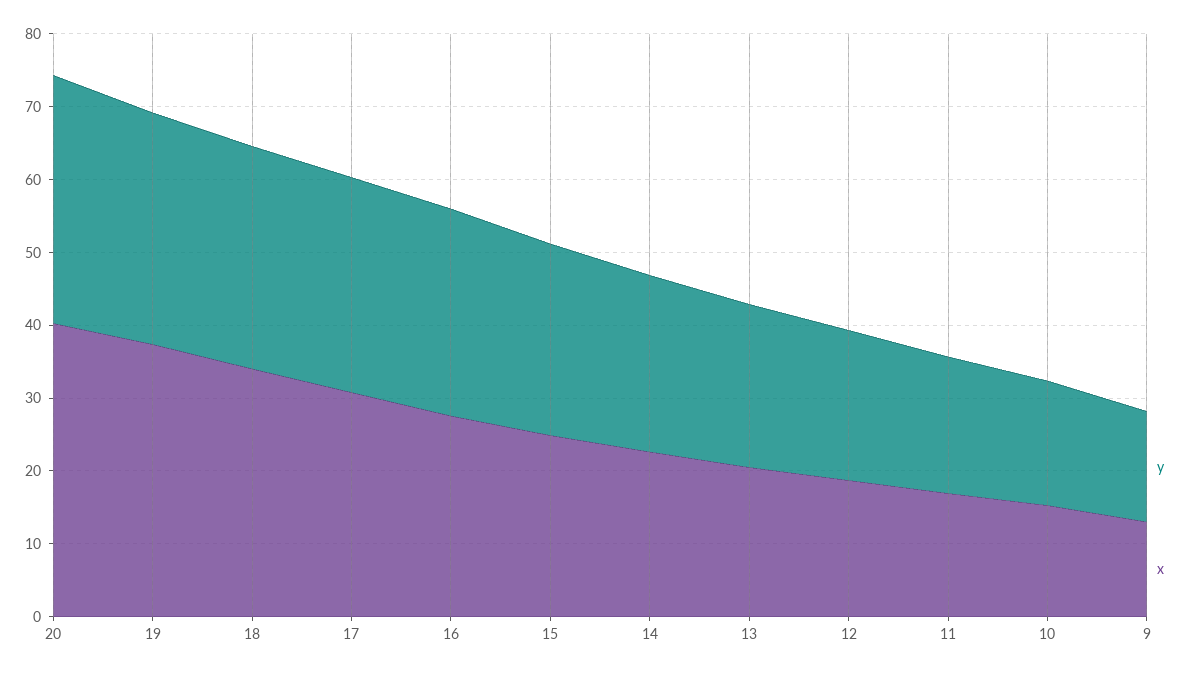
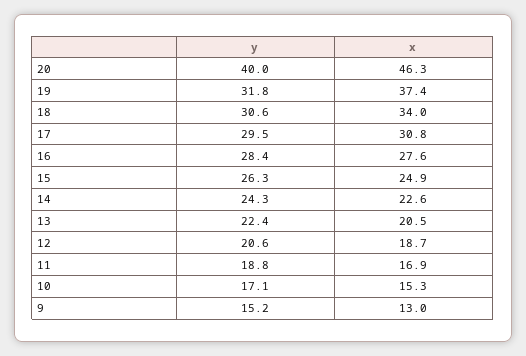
  {
    "y": {
-     "20": 34,
+     "20": 40,
      "19": 31.8,
      "18": 30.6,
      "17": 29.5,
      "16": 28.4,
      "15": 26.3,
      "14": 24.3,
      "13": 22.4,
      "12": 20.6,
      "11": 18.8,
      "10": 17.1,
      "9": 15.2
    },
    "x": {
-     "20": 40,
+     "20": 46.3,
      "19": 37.4,
      "18": 34,
      "17": 30.8,
      "16": 27.6,
      "15": 24.9,
      "14": 22.6,
      "13": 20.5,
      "12": 18.7,
      "11": 16.9,
      "10": 15.3,
      "9": 13
    }
  }

